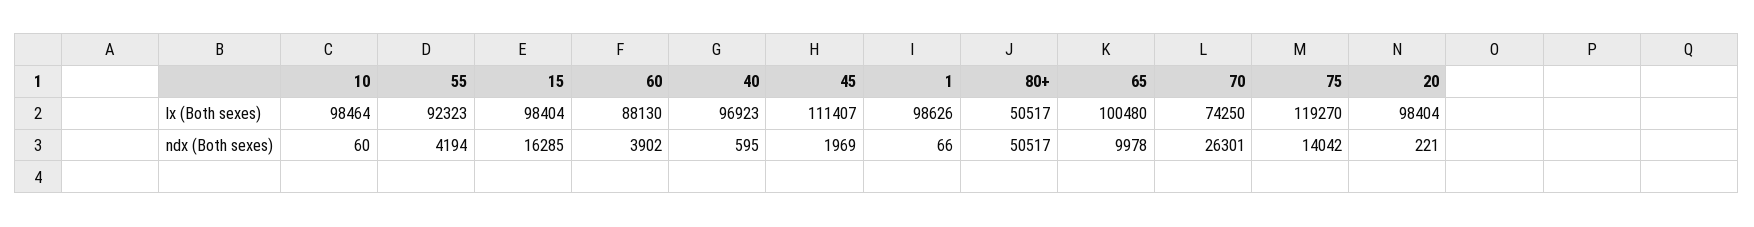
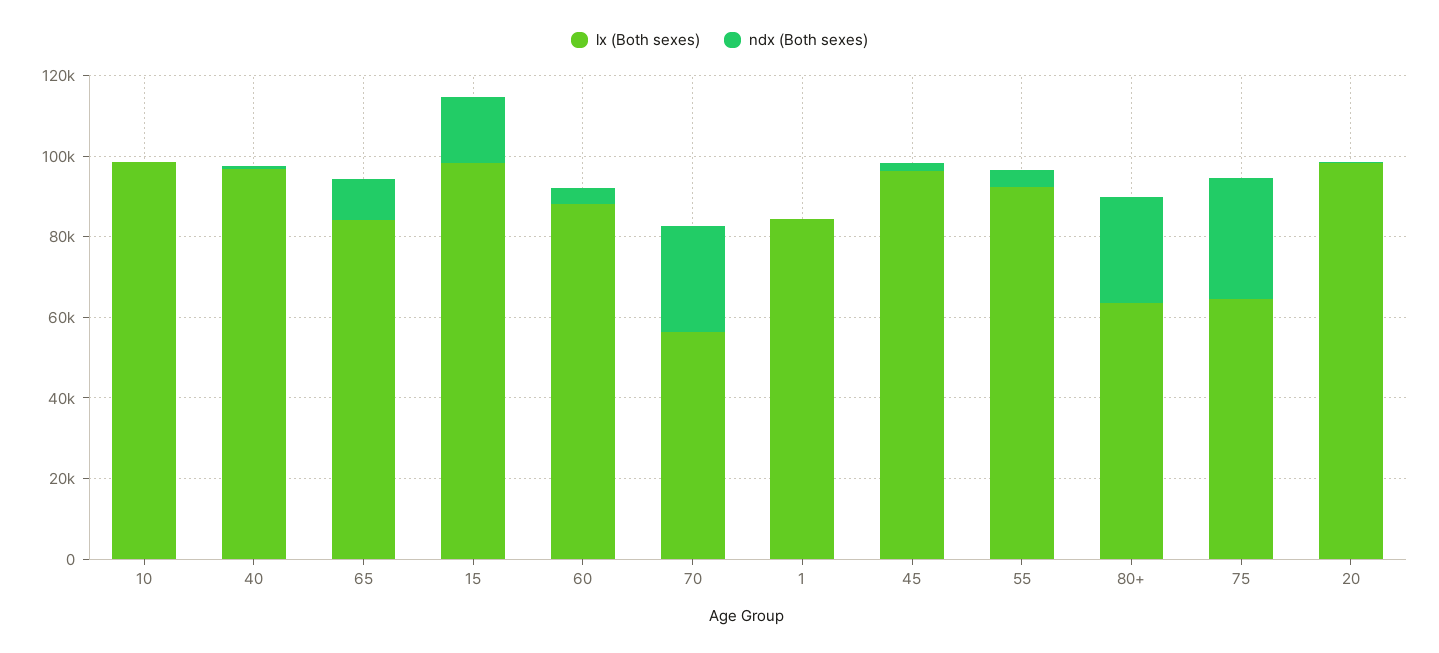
  {
    "lx (Both sexes)": {
      "10": 98464,
      "55": 92323,
      "15": 98404,
      "60": 88130,
      "40": 96923,
-     "45": 111407,
+     "45": 95000,
-     "1": 98626,
+     "1": 85000,
-     "80+": 50517,
+     "80+": 65000,
-     "65": 100480,
+     "65": 85000,
-     "70": 74250,
+     "70": 55000,
-     "75": 119270,
+     "75": 65000,
      "20": 98404
    },
    "ndx (Both sexes)": {
      "10": 60,
      "55": 4194,
      "15": 16285,
      "60": 3902,
      "40": 595,
      "45": 1969,
      "1": 66,
-     "80+": 50517,
+     "80+": 25000,
      "65": 9978,
      "70": 26301,
-     "75": 14042,
+     "75": 30000,
      "20": 221
    }
  }

